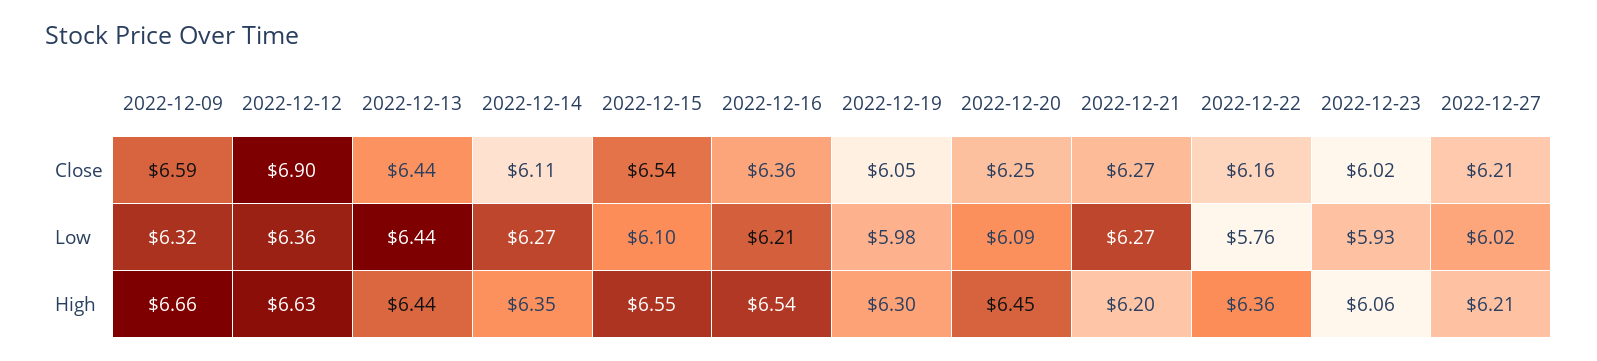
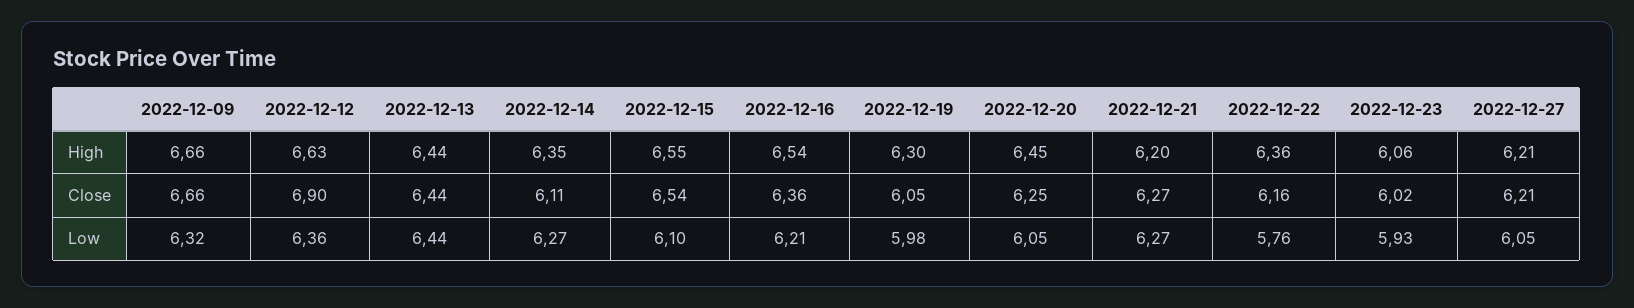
  {
    "2022-12-09": {
-     "Close": 6.59,
+     "Close": 6.66,
      "Low": 6.32,
      "High": 6.66
    },
    "2022-12-12": {
      "Close": 6.9,
      "Low": 6.36,
      "High": 6.63
    },
    "2022-12-13": {
      "Close": 6.44,
      "Low": 6.44,
      "High": 6.44
    },
    "2022-12-14": {
      "Close": 6.11,
      "Low": 6.27,
      "High": 6.35
    },
    "2022-12-15": {
      "Close": 6.54,
      "Low": 6.1,
      "High": 6.55
    },
    "2022-12-16": {
      "Close": 6.36,
      "Low": 6.21,
      "High": 6.54
    },
    "2022-12-19": {
      "Close": 6.05,
      "Low": 5.98,
      "High": 6.3
    },
    "2022-12-20": {
      "Close": 6.25,
-     "Low": 6.09,
+     "Low": 6.05,
      "High": 6.45
    },
    "2022-12-21": {
      "Close": 6.27,
      "Low": 6.27,
      "High": 6.2
    },
    "2022-12-22": {
      "Close": 6.16,
      "Low": 5.76,
      "High": 6.36
    },
    "2022-12-23": {
      "Close": 6.02,
      "Low": 5.93,
      "High": 6.06
    },
    "2022-12-27": {
      "Close": 6.21,
-     "Low": 6.02,
+     "Low": 6.05,
      "High": 6.21
    }
  }

